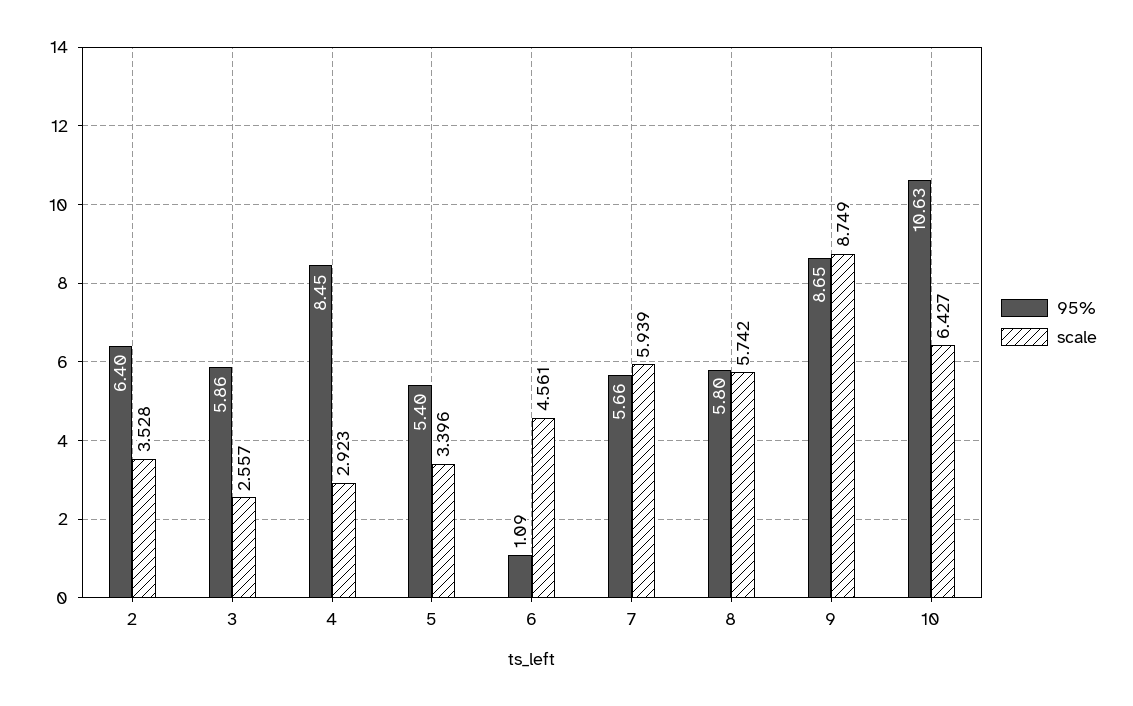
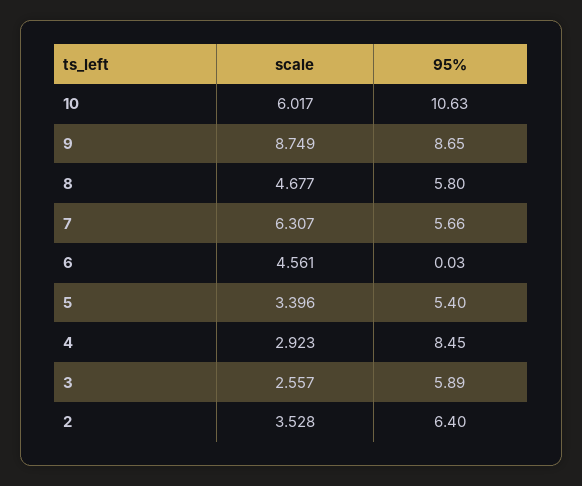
  {
    "95%": {
      "2": 6.4,
-     "3": 5.86,
+     "3": 5.89,
      "4": 8.45,
      "5": 5.4,
-     "6": 1.09,
+     "6": 0.03,
      "7": 5.66,
      "8": 5.8,
      "9": 8.65,
      "10": 10.63
    },
    "scale": {
      "2": 3.528,
      "3": 2.557,
      "4": 2.923,
      "5": 3.396,
      "6": 4.561,
-     "7": 5.939,
+     "7": 6.307,
-     "8": 5.742,
+     "8": 4.677,
      "9": 8.749,
-     "10": 6.427
+     "10": 6.017
    }
  }

